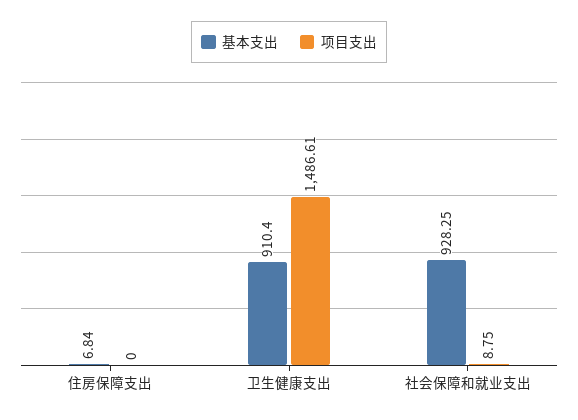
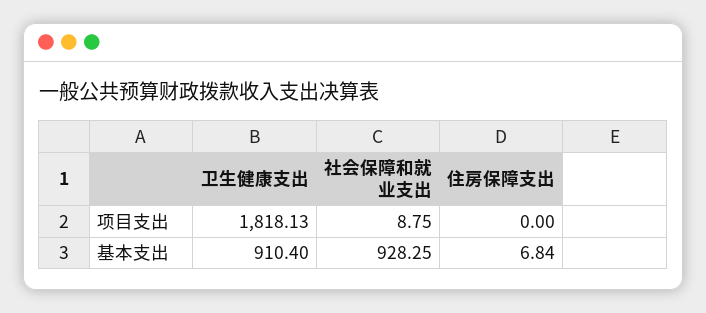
  {
    "基本支出": {
      "住房保障支出": 6.84,
      "卫生健康支出": 910.4,
      "社会保障和就业支出": 928.25
    },
    "项目支出": {
      "住房保障支出": 0,
-     "卫生健康支出": 1486.61,
+     "卫生健康支出": 1818.13,
      "社会保障和就业支出": 8.75
    }
  }

